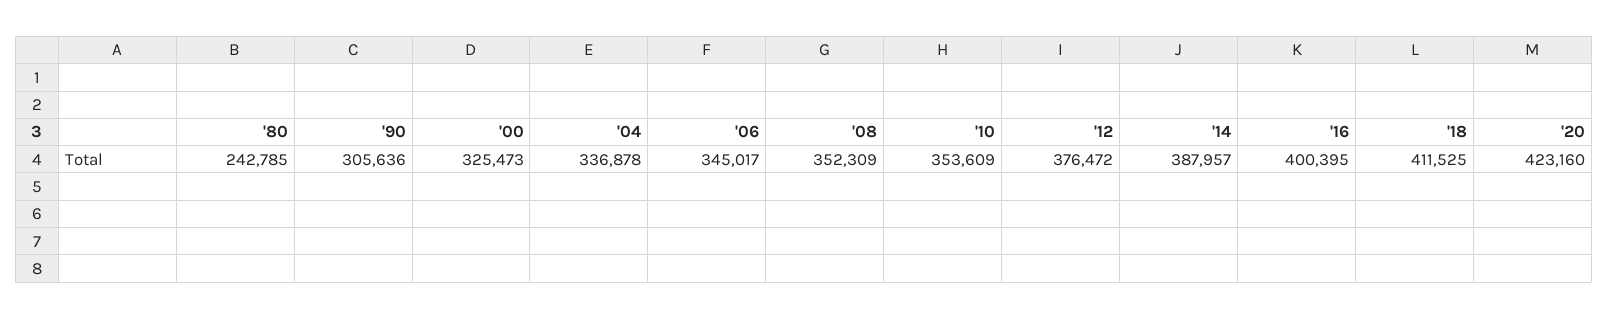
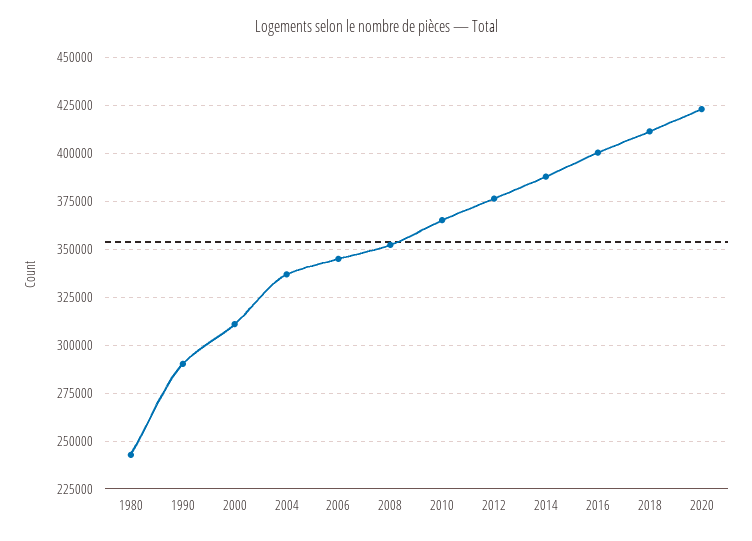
  {
    "'80": 242785,
-   "'90": 305636,
+   "'90": 290000,
-   "'00": 325473,
+   "'00": 310000,
    "'04": 336878,
    "'06": 345017,
    "'08": 352309,
-   "'10": 353609,
+   "'10": 365000,
    "'12": 376472,
    "'14": 387957,
    "'16": 400395,
    "'18": 411525,
    "'20": 423160
  }

